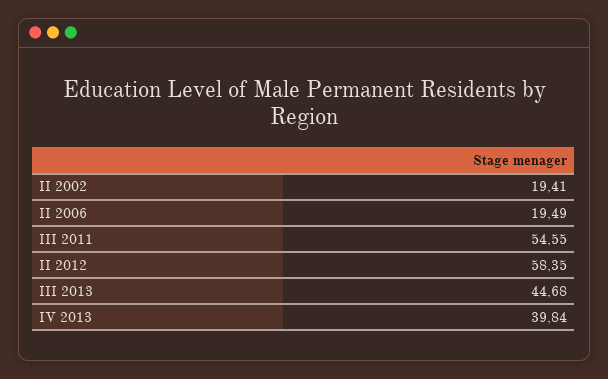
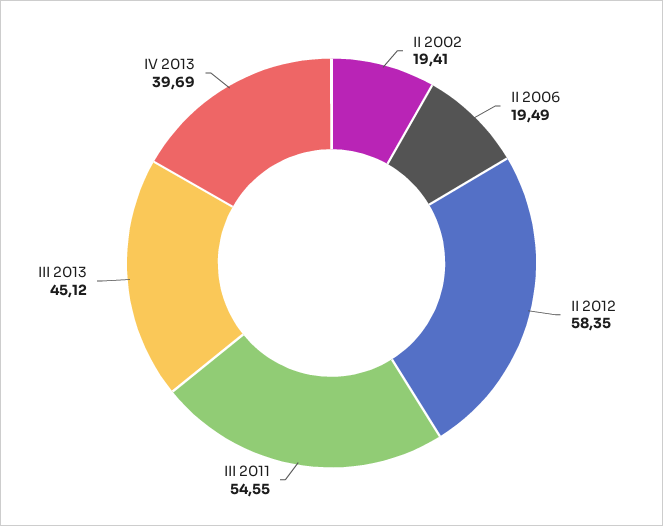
  {
    "II 2002": 19.41,
    "II 2006": 19.49,
    "III 2011": 54.55,
    "II 2012": 58.35,
-   "III 2013": 44.68,
+   "III 2013": 45.12,
-   "IV 2013": 39.84
+   "IV 2013": 39.69
  }

